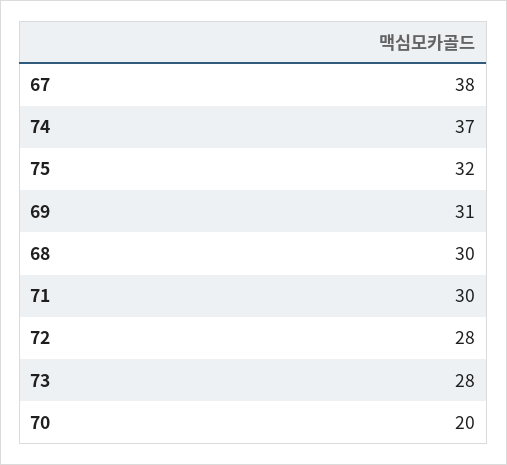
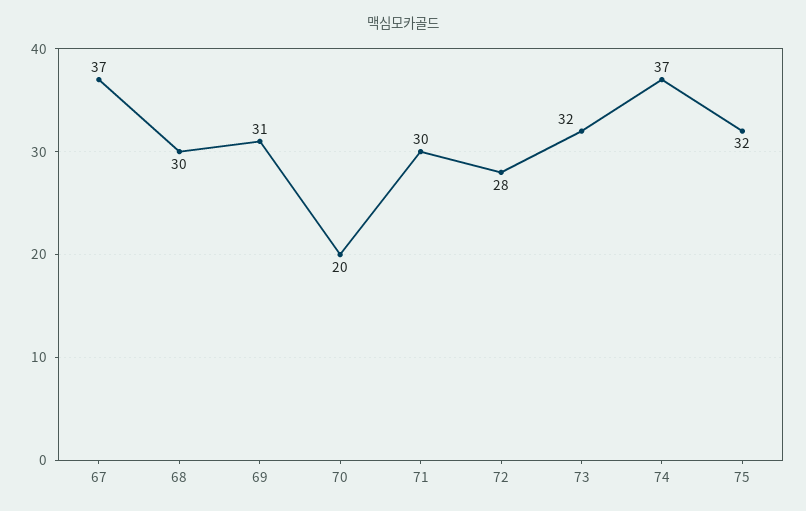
  {
-   "67": 38,
+   "67": 37,
    "74": 37,
    "75": 32,
    "69": 31,
    "68": 30,
    "71": 30,
    "72": 28,
-   "73": 28,
+   "73": 32,
    "70": 20
  }

